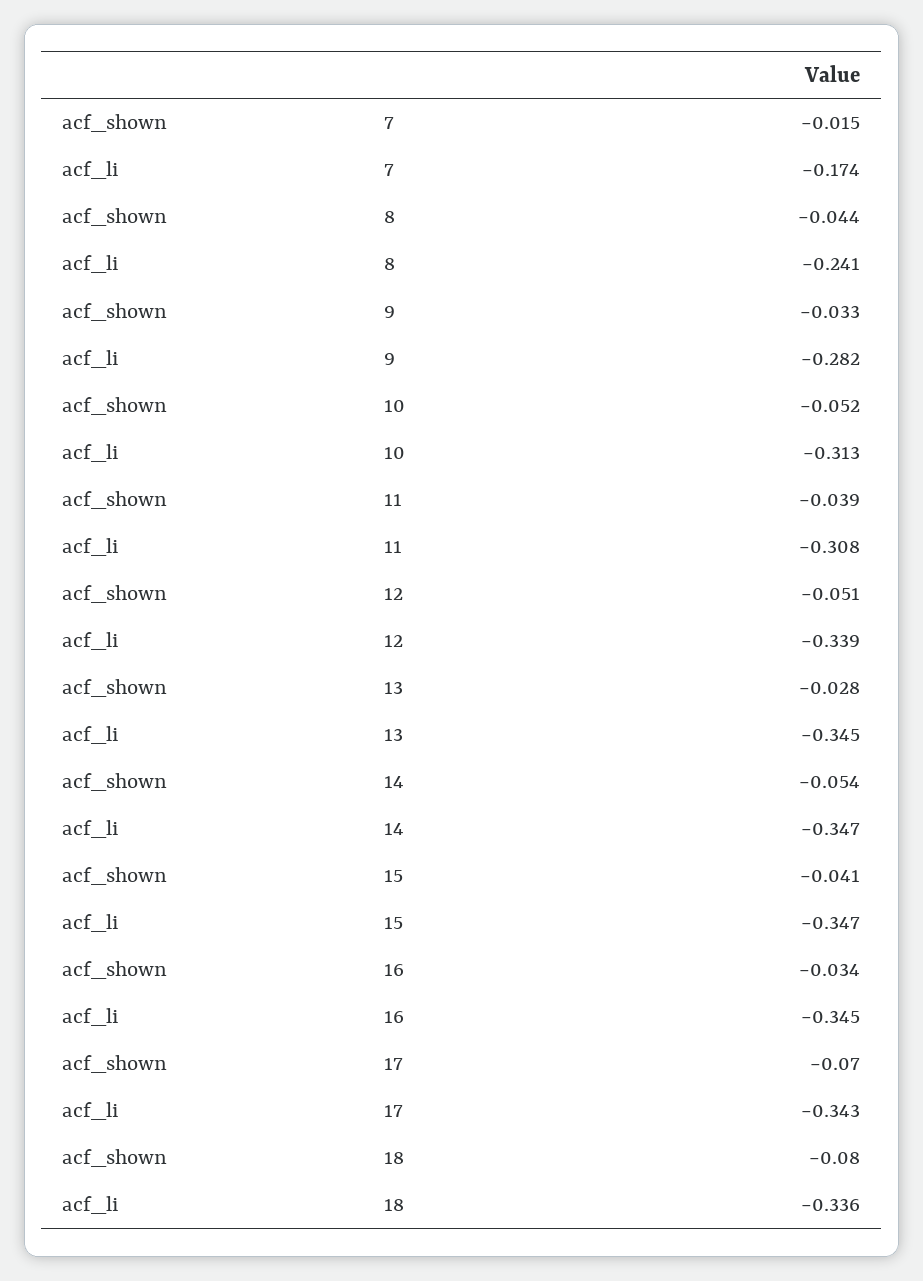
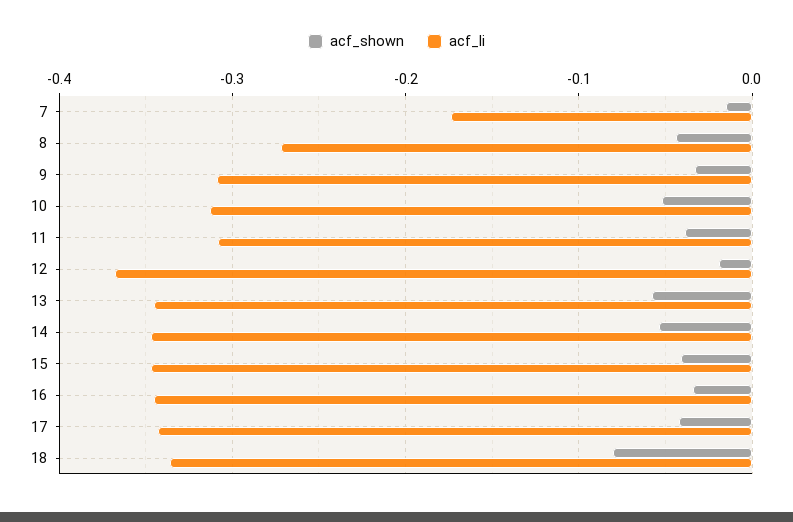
  {
    "acf_shown": {
      "7": -0.015,
      "8": -0.044,
      "9": -0.033,
      "10": -0.052,
      "11": -0.039,
-     "12": -0.051,
+     "12": -0.02,
-     "13": -0.028,
+     "13": -0.06,
      "14": -0.054,
      "15": -0.041,
      "16": -0.034,
-     "17": -0.07,
+     "17": -0.04,
      "18": -0.08
    },
    "acf_li": {
      "7": -0.174,
-     "8": -0.241,
+     "8": -0.27,
-     "9": -0.282,
+     "9": -0.31,
      "10": -0.313,
      "11": -0.308,
-     "12": -0.339,
+     "12": -0.37,
      "13": -0.345,
      "14": -0.347,
      "15": -0.347,
      "16": -0.345,
      "17": -0.343,
      "18": -0.336
    }
  }

